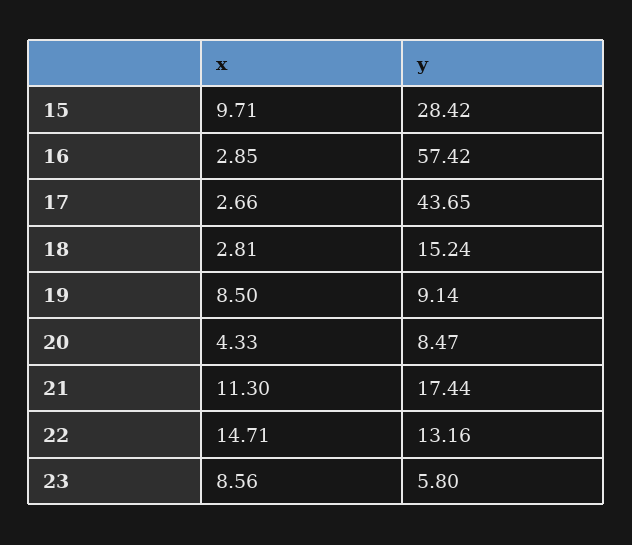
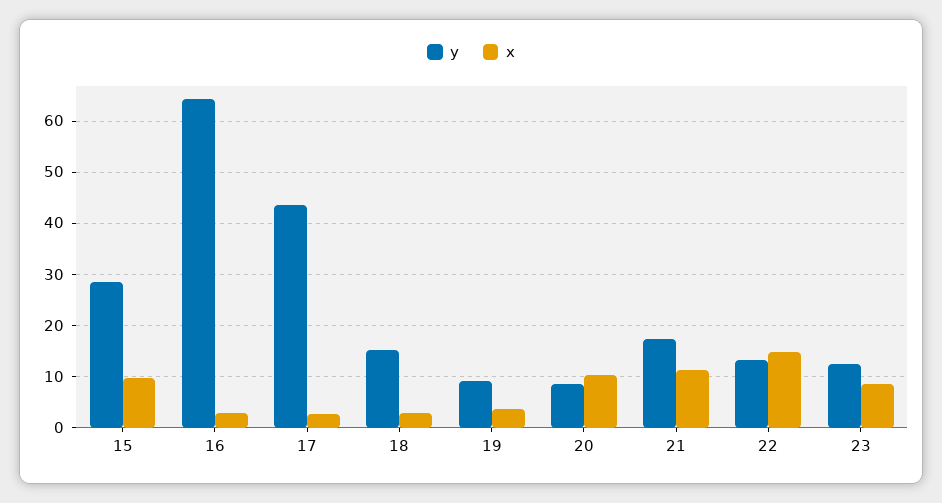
  {
    "x": {
      "15": 9.71,
      "16": 2.85,
      "17": 2.66,
      "18": 2.81,
-     "19": 8.5,
+     "19": 4,
-     "20": 4.33,
+     "20": 10,
      "21": 11.3,
      "22": 14.71,
      "23": 8.56
    },
    "y": {
      "15": 28.42,
-     "16": 57.42,
+     "16": 64,
      "17": 43.65,
      "18": 15.24,
      "19": 9.14,
      "20": 8.47,
      "21": 17.44,
      "22": 13.16,
-     "23": 5.8
+     "23": 12
    }
  }

